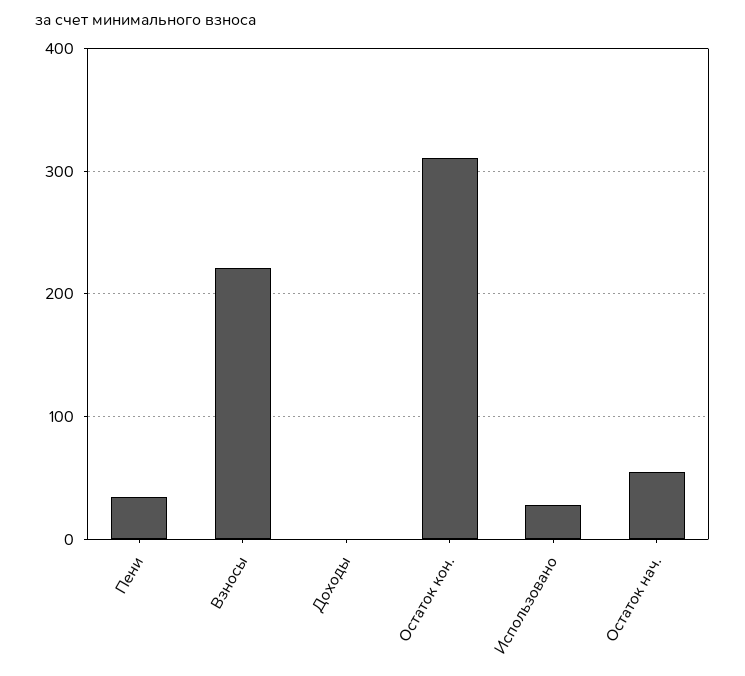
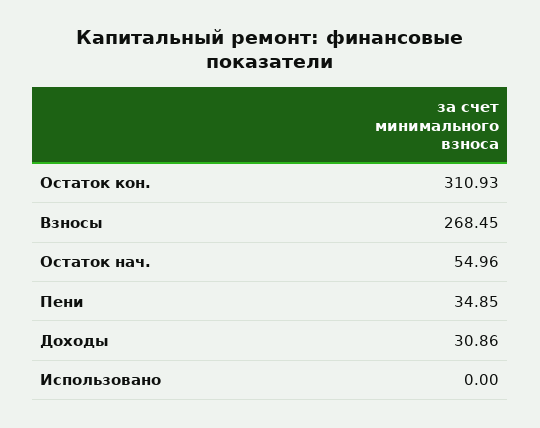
  {
    "Пени": 34.85,
-   "Взносы": 220,
+   "Взносы": 268.45,
-   "Доходы": 0,
+   "Доходы": 30.86,
    "Остаток кон.": 310.93,
-   "Использовано": 30,
+   "Использовано": 0,
    "Остаток нач.": 54.96
  }

